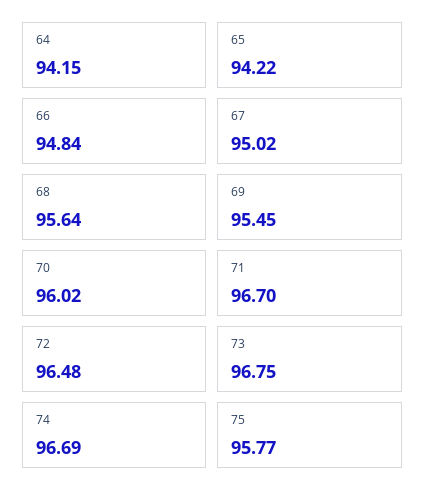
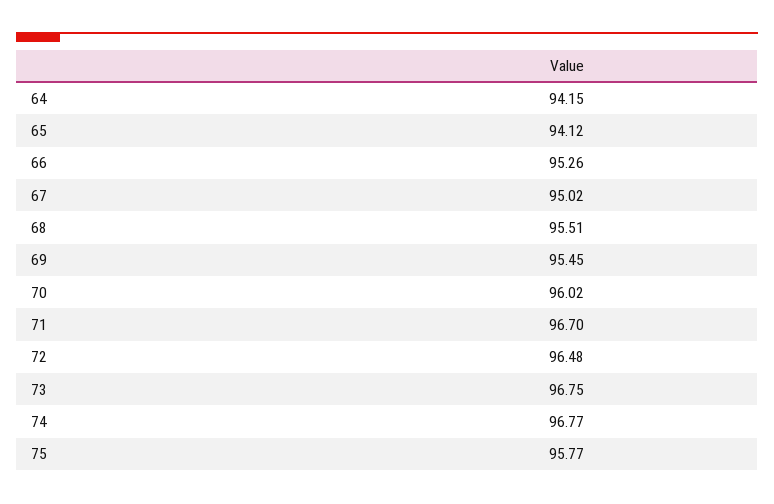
  {
    "64": 94.15,
-   "65": 94.22,
+   "65": 94.12,
-   "66": 94.84,
+   "66": 95.26,
    "67": 95.02,
-   "68": 95.64,
+   "68": 95.51,
    "69": 95.45,
    "70": 96.02,
    "71": 96.7,
    "72": 96.48,
    "73": 96.75,
-   "74": 96.69,
+   "74": 96.77,
    "75": 95.77
  }

